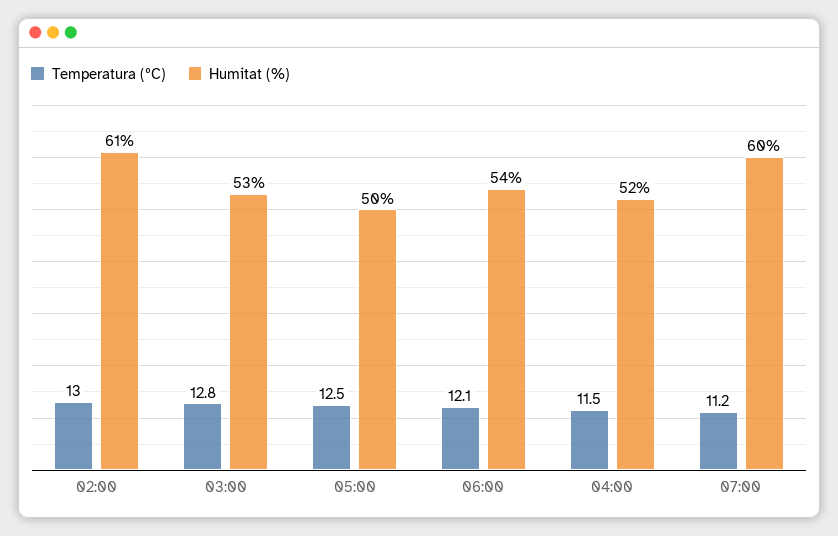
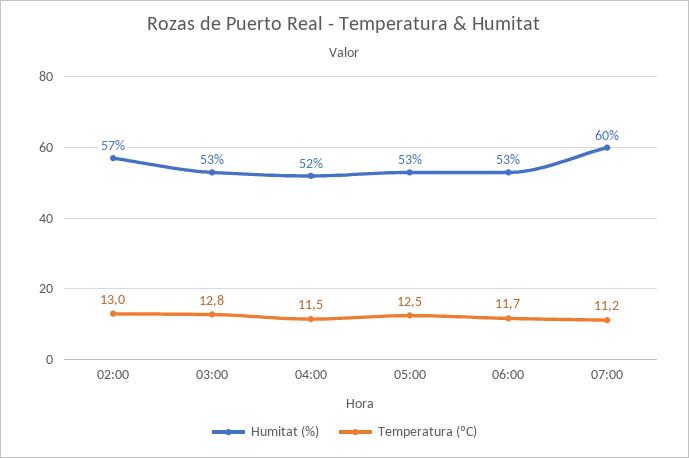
  {
    "Temperatura (ºC)": {
      "02:00": 13,
      "03:00": 12.8,
      "05:00": 12.5,
-     "06:00": 12.1,
+     "06:00": 11.7,
      "04:00": 11.5,
      "07:00": 11.2
    },
    "Humitat (%)": {
-     "02:00": 61,
+     "02:00": 57,
      "03:00": 53,
-     "05:00": 50,
+     "05:00": 53,
-     "06:00": 54,
+     "06:00": 53,
      "04:00": 52,
      "07:00": 60
    }
  }

